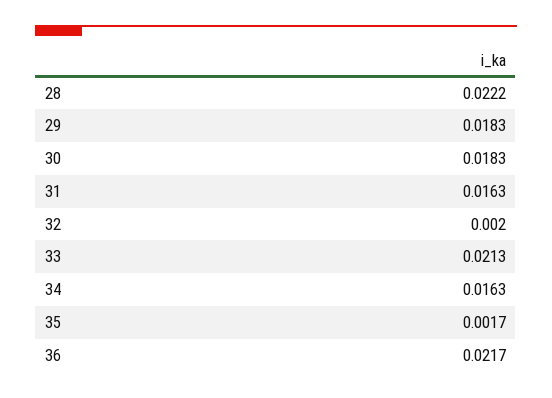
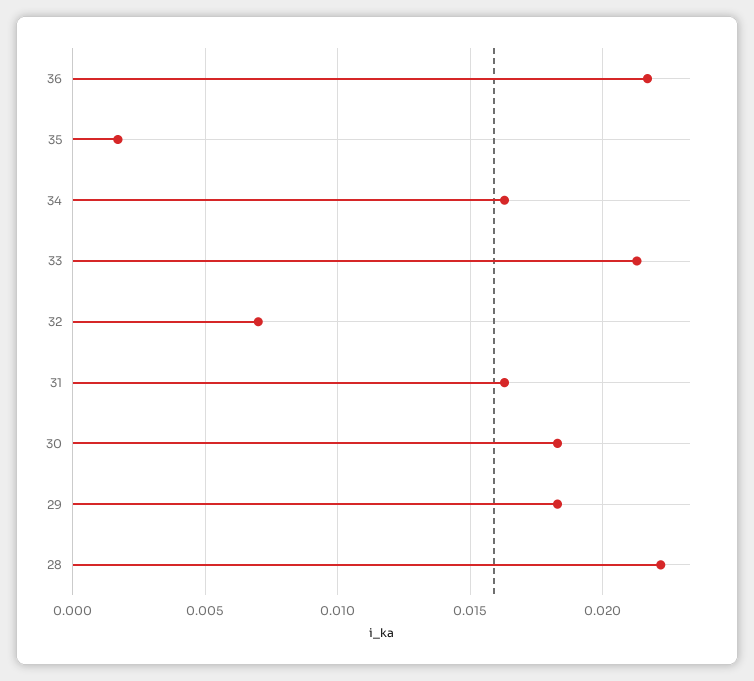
  {
    "28": 0.0222,
    "29": 0.0183,
    "30": 0.0183,
    "31": 0.0163,
-   "32": 0.002,
+   "32": 0.007,
    "33": 0.0213,
    "34": 0.0163,
    "35": 0.0017,
    "36": 0.0217
  }

